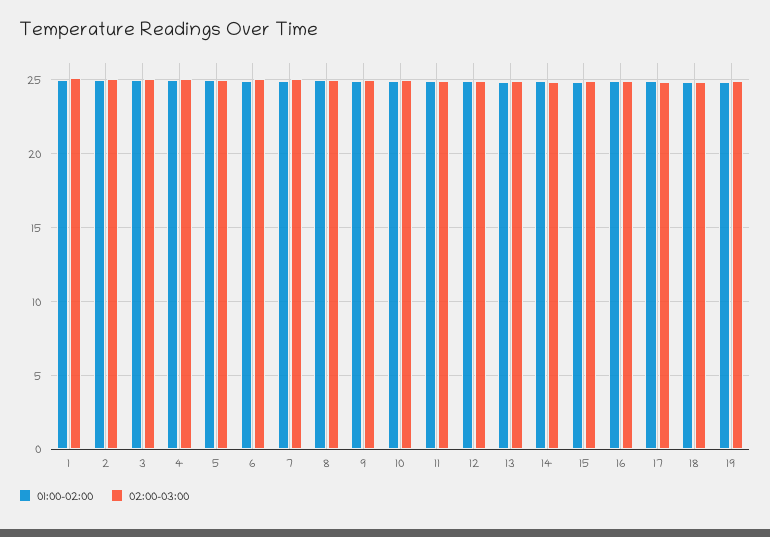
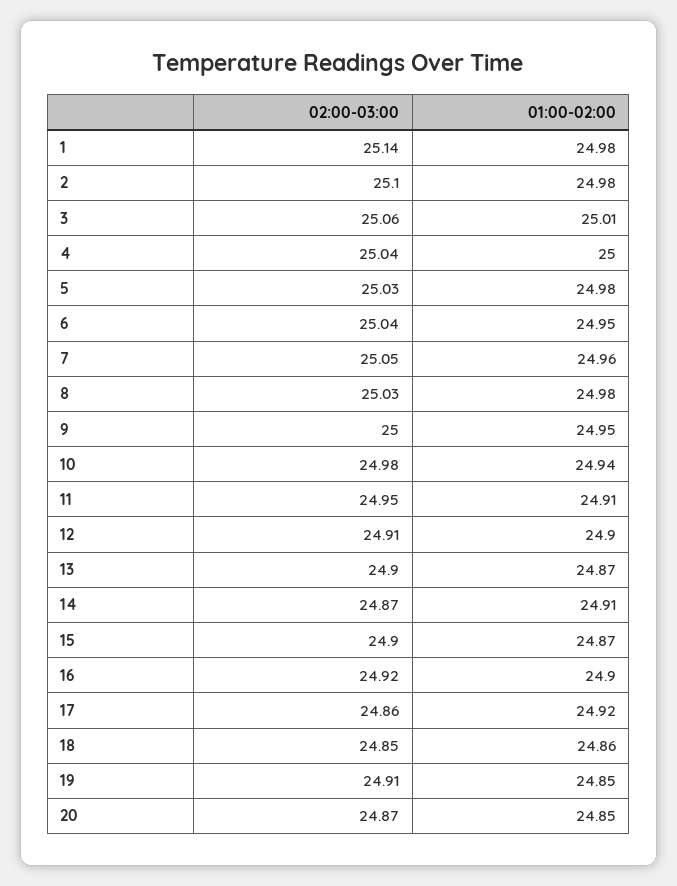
  {
    "01:00-02:00": {
      "1": 24.98,
      "2": 24.98,
      "3": 25.01,
      "4": 25,
      "5": 24.98,
      "6": 24.95,
      "7": 24.96,
      "8": 24.98,
      "9": 24.95,
      "10": 24.94,
      "11": 24.91,
      "12": 24.9,
      "13": 24.87,
      "14": 24.91,
      "15": 24.87,
      "16": 24.9,
      "17": 24.92,
      "18": 24.86,
-     "19": 24.85
+     "19": 24.85,
+     "20": 24.85
    },
    "02:00-03:00": {
      "1": 25.14,
      "2": 25.1,
      "3": 25.06,
      "4": 25.04,
      "5": 25.03,
      "6": 25.04,
      "7": 25.05,
      "8": 25.03,
      "9": 25,
      "10": 24.98,
      "11": 24.95,
      "12": 24.91,
      "13": 24.9,
      "14": 24.87,
      "15": 24.9,
      "16": 24.92,
      "17": 24.86,
      "18": 24.85,
-     "19": 24.91
+     "19": 24.91,
+     "20": 24.87
    }
  }

